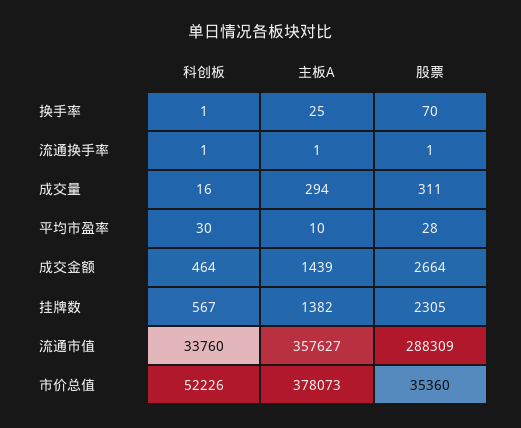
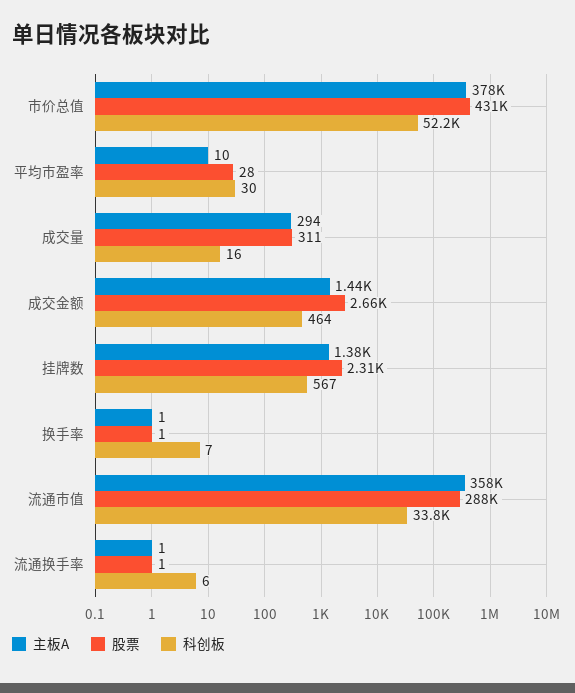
  {
    "科创板": {
-     "换手率": 1,
+     "换手率": 7,
-     "流通换手率": 1,
+     "流通换手率": 6,
      "成交量": 16,
      "平均市盈率": 30,
      "成交金额": 464,
      "挂牌数": 567,
      "流通市值": 33760,
      "市价总值": 52226
    },
    "主板A": {
-     "换手率": 25,
+     "换手率": 1,
      "流通换手率": 1,
      "成交量": 294,
      "平均市盈率": 10,
      "成交金额": 1439,
      "挂牌数": 1382,
      "流通市值": 357627,
      "市价总值": 378073
    },
    "股票": {
-     "换手率": 70,
+     "换手率": 1,
      "流通换手率": 1,
      "成交量": 311,
      "平均市盈率": 28,
      "成交金额": 2664,
      "挂牌数": 2305,
      "流通市值": 288309,
-     "市价总值": 35360
+     "市价总值": 431000
    }
  }

